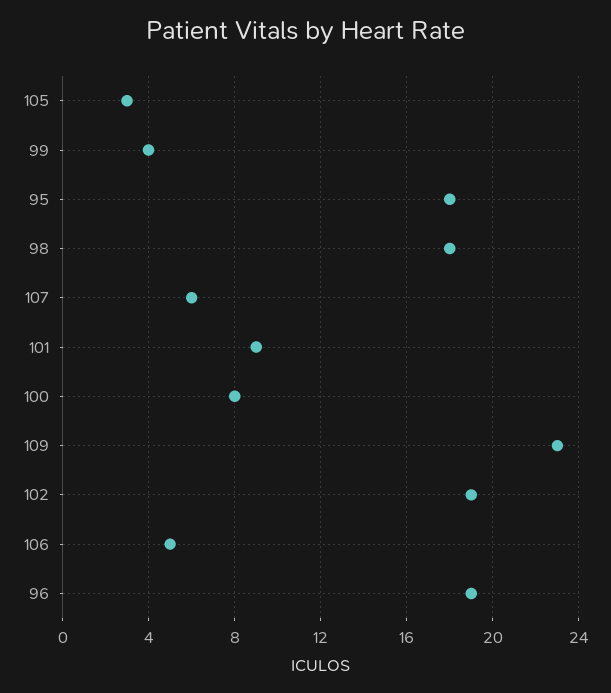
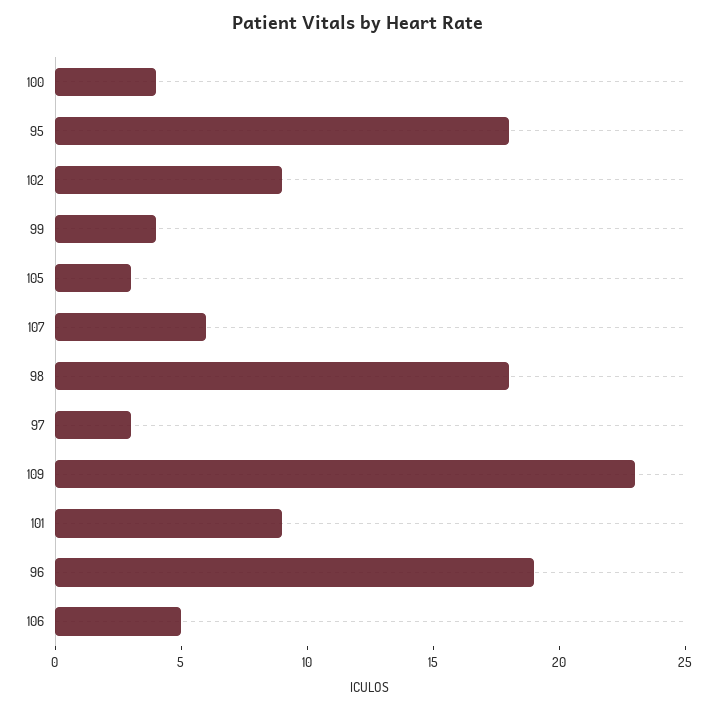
  {
    "105": 3,
    "99": 4,
    "95": 18,
    "98": 18,
    "107": 6,
    "101": 9,
-   "100": 8,
+   "100": 4,
    "109": 23,
-   "102": 19,
+   "102": 9,
    "106": 5,
-   "96": 19
+   "96": 19,
+   "97": 3
  }

